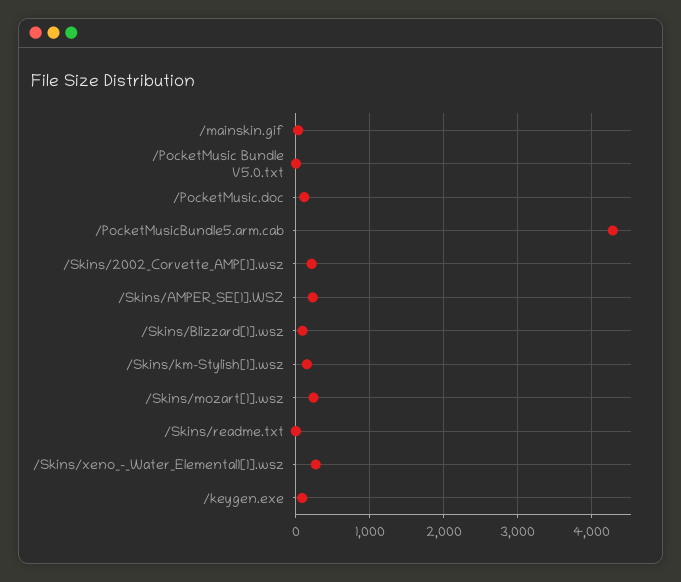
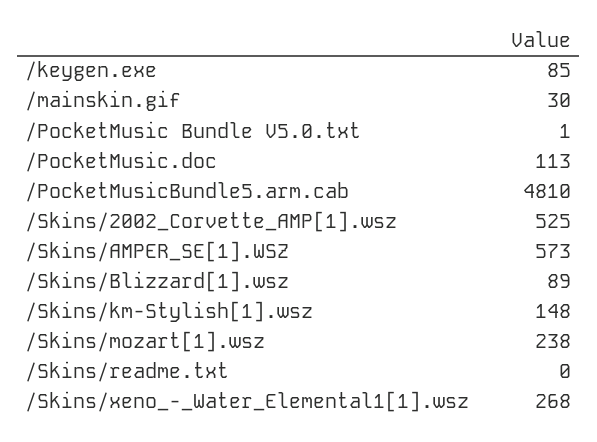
  {
    "/mainskin.gif": 30,
    "/PocketMusic Bundle V5.0.txt": 1,
    "/PocketMusic.doc": 113,
-   "/PocketMusicBundle5.arm.cab": 4300,
+   "/PocketMusicBundle5.arm.cab": 4810,
-   "/Skins/2002_Corvette_AMP[1].wsz": 200,
+   "/Skins/2002_Corvette_AMP[1].wsz": 525,
-   "/Skins/AMPER_SE[1].WSZ": 200,
+   "/Skins/AMPER_SE[1].WSZ": 573,
    "/Skins/Blizzard[1].wsz": 89,
    "/Skins/km-Stylish[1].wsz": 148,
    "/Skins/mozart[1].wsz": 238,
    "/Skins/readme.txt": 0,
    "/Skins/xeno_-_Water_Elemental1[1].wsz": 268,
    "/keygen.exe": 85
  }

